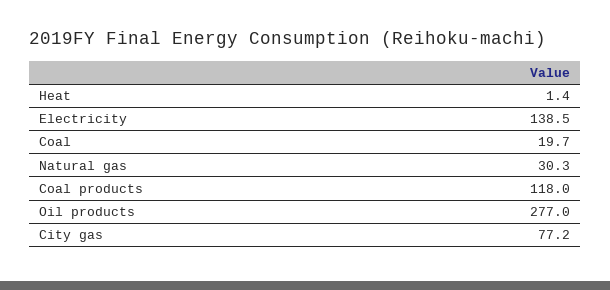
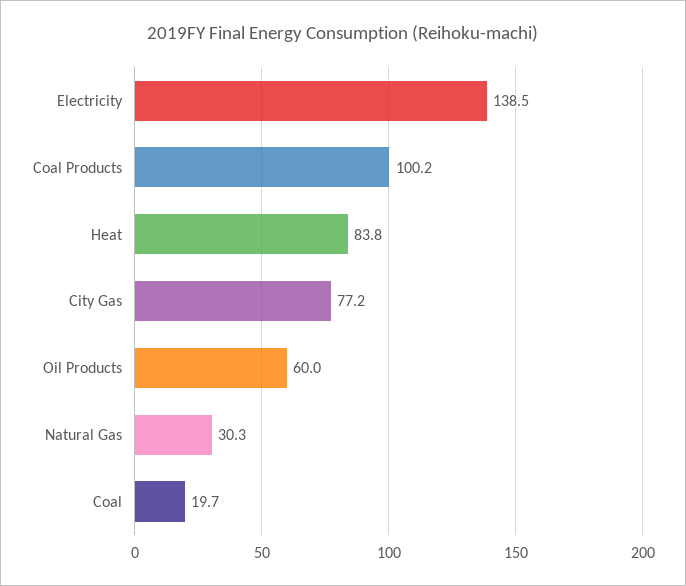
  {
-   "Heat": 1.4,
+   "Heat": 83.8,
    "Electricity": 138.5,
    "Coal": 19.7,
    "Natural gas": 30.3,
-   "Coal products": 118,
+   "Coal products": 100.2,
-   "Oil products": 277,
+   "Oil products": 60,
    "City gas": 77.2
  }

